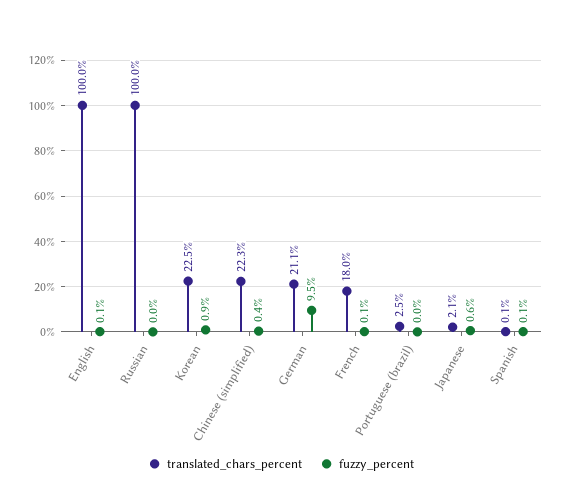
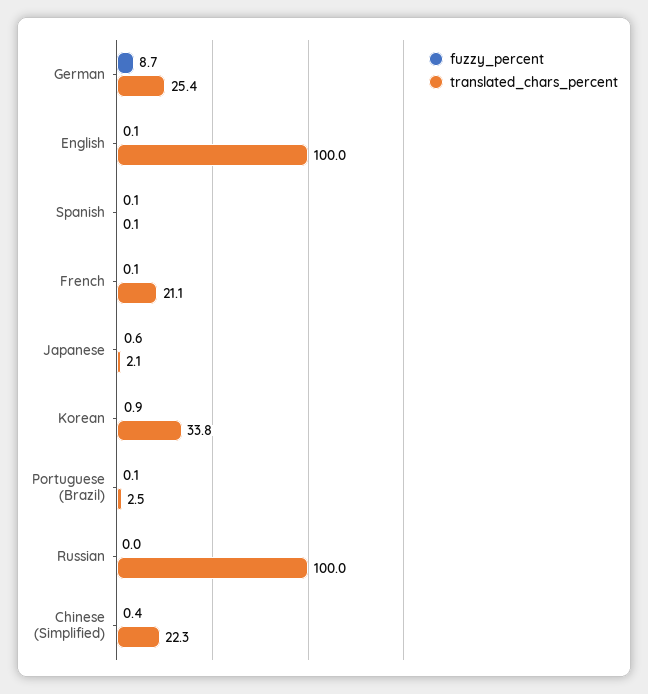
  {
    "translated_chars_percent": {
      "English": 100,
      "Russian": 100,
-     "Korean": 22.5,
+     "Korean": 33.8,
      "Chinese (simplified)": 22.3,
-     "German": 21.1,
+     "German": 25.4,
-     "French": 18,
+     "French": 21.1,
      "Portuguese (brazil)": 2.5,
      "Japanese": 2.1,
      "Spanish": 0.1
    },
    "fuzzy_percent": {
      "English": 0.1,
      "Russian": 0,
      "Korean": 0.9,
      "Chinese (simplified)": 0.4,
-     "German": 9.5,
+     "German": 8.7,
      "French": 0.1,
-     "Portuguese (brazil)": 0,
+     "Portuguese (brazil)": 0.1,
      "Japanese": 0.6,
      "Spanish": 0.1
    }
  }

